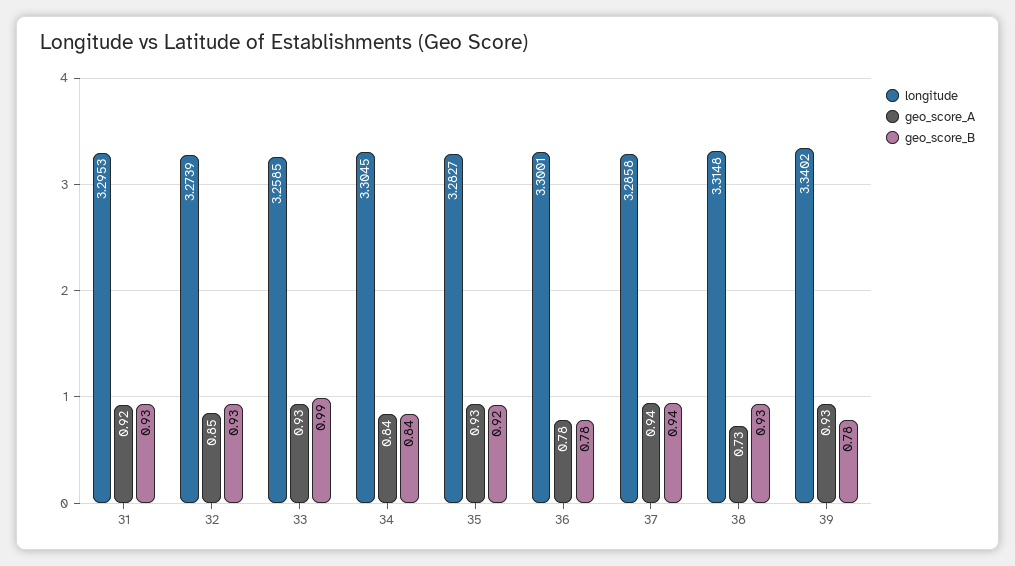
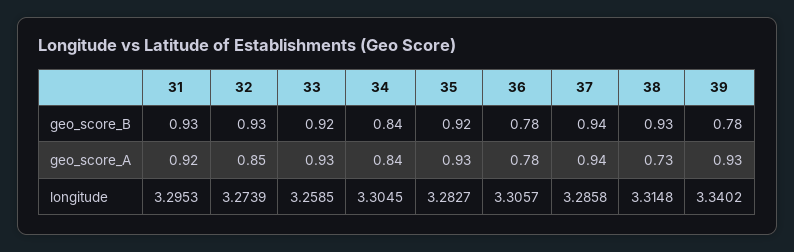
  {
    "longitude": {
      "31": 3.2953,
      "32": 3.2739,
      "33": 3.2585,
      "34": 3.3045,
      "35": 3.2827,
-     "36": 3.3001,
+     "36": 3.3057,
      "37": 3.2858,
      "38": 3.3148,
      "39": 3.3402
    },
    "geo_score_A": {
      "31": 0.92,
      "32": 0.85,
      "33": 0.93,
      "34": 0.84,
      "35": 0.93,
      "36": 0.78,
      "37": 0.94,
      "38": 0.73,
      "39": 0.93
    },
    "geo_score_B": {
      "31": 0.93,
      "32": 0.93,
-     "33": 0.99,
+     "33": 0.92,
      "34": 0.84,
      "35": 0.92,
      "36": 0.78,
      "37": 0.94,
      "38": 0.93,
      "39": 0.78
    }
  }

